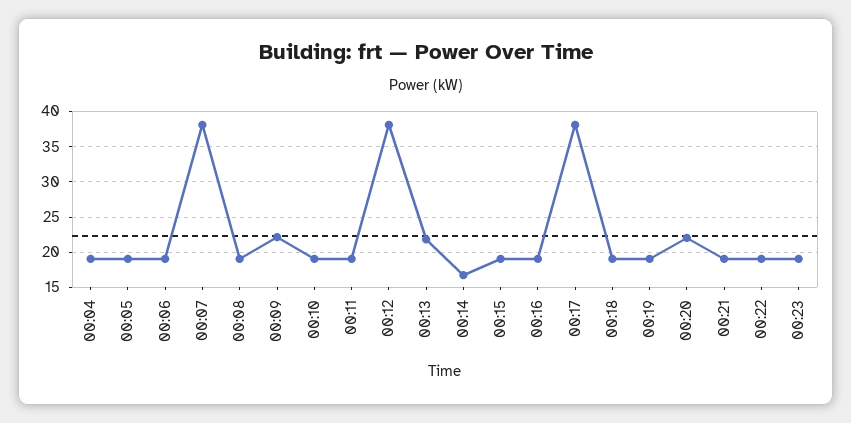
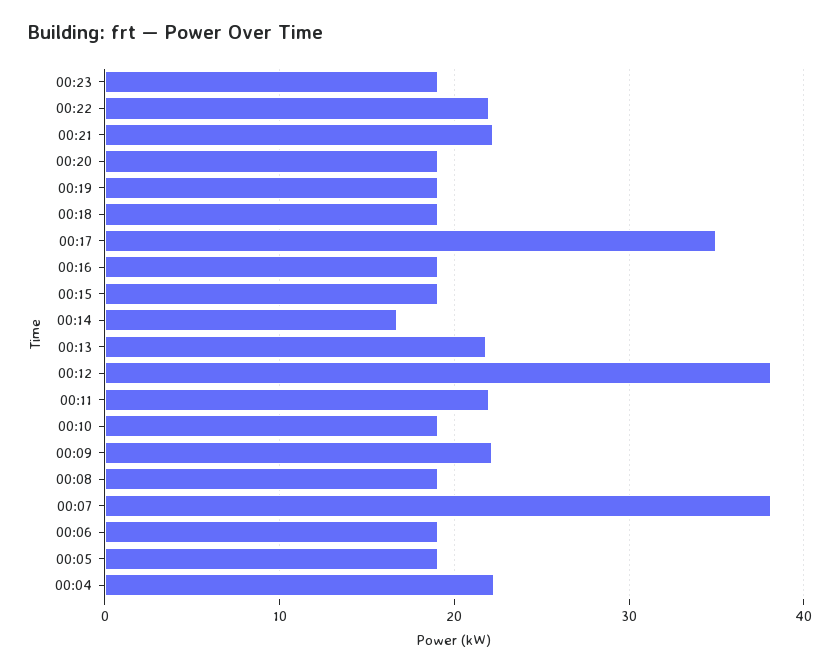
  {
-   "00:04": 19,
+   "00:04": 22,
    "00:05": 19,
    "00:06": 19,
    "00:07": 38,
    "00:08": 19,
    "00:09": 22,
    "00:10": 19,
-   "00:11": 19,
+   "00:11": 22,
    "00:12": 38,
    "00:13": 22,
    "00:14": 17,
    "00:15": 19,
    "00:16": 19,
-   "00:17": 38,
+   "00:17": 35,
    "00:18": 19,
    "00:19": 19,
-   "00:20": 22,
+   "00:20": 19,
-   "00:21": 19,
+   "00:21": 22,
-   "00:22": 19,
+   "00:22": 22,
    "00:23": 19
  }

